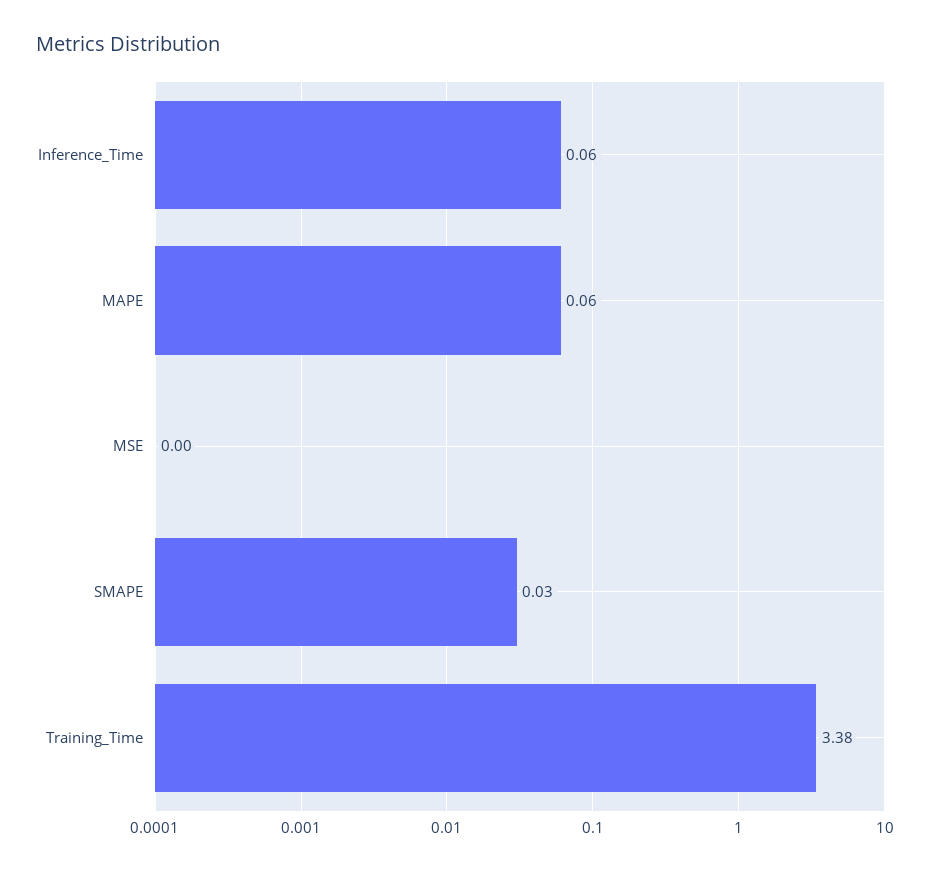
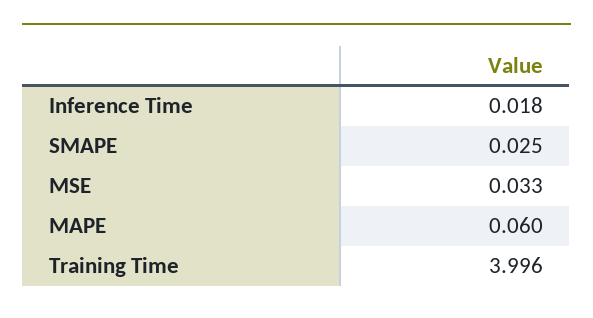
  {
-   "Inference_Time": 0.06,
+   "Inference_Time": 0.018,
    "MAPE": 0.06,
-   "MSE": 0,
+   "MSE": 0.033,
    "SMAPE": 0.025,
-   "Training_Time": 3.38
+   "Training_Time": 3.996
  }

